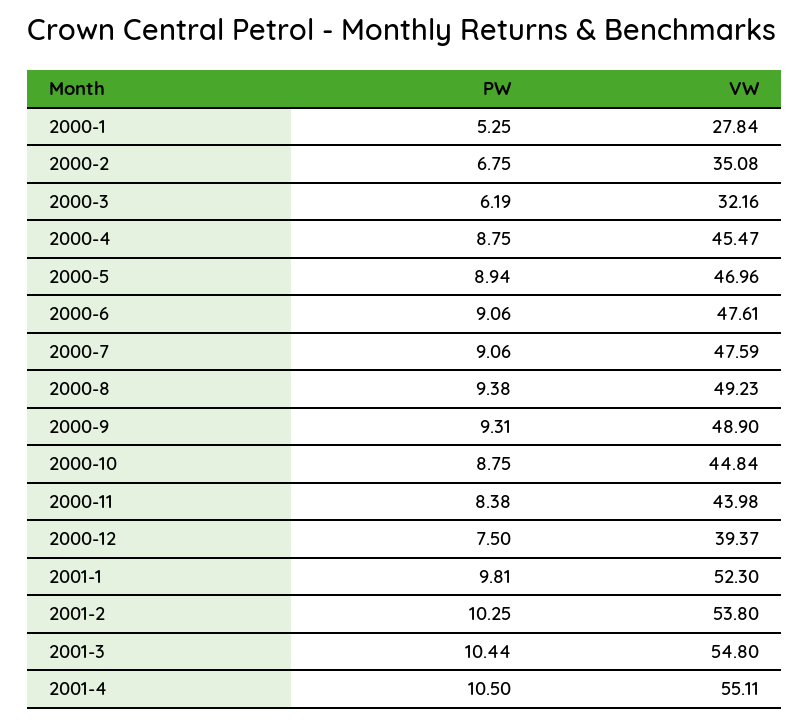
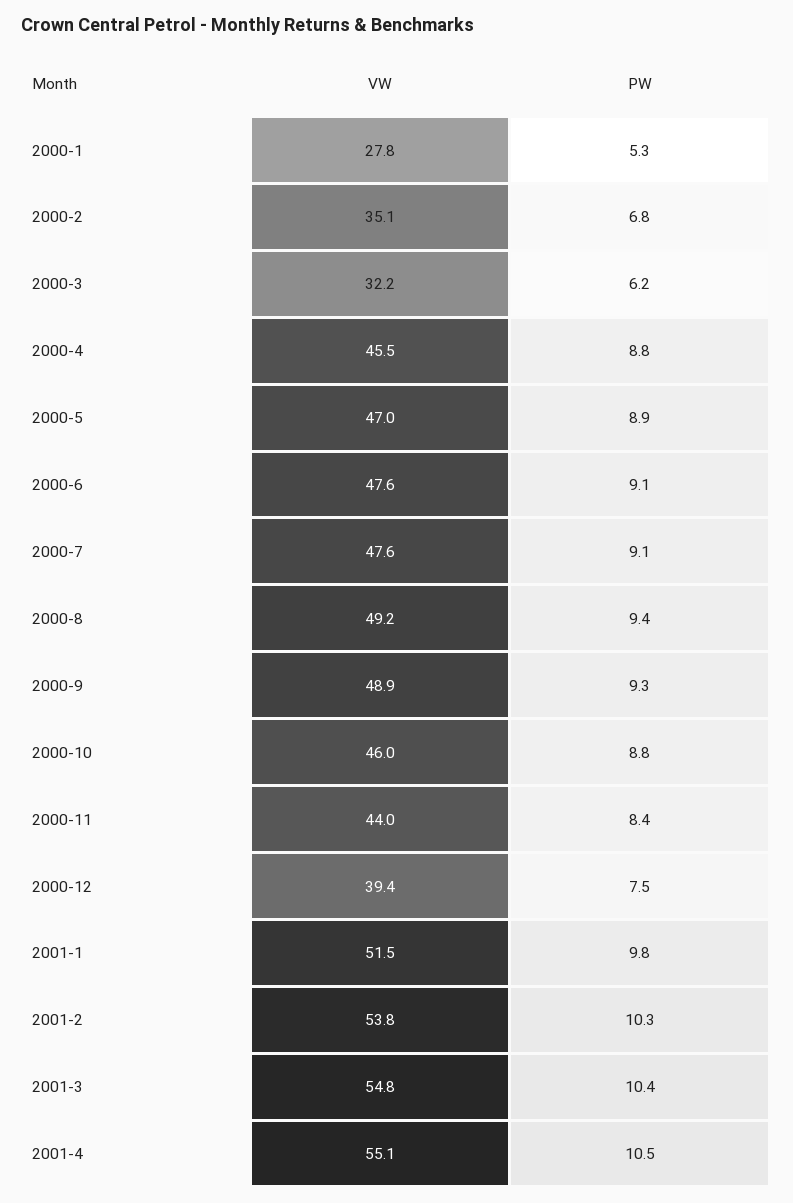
  {
    "PW": {
      "2000-1": 5.25,
      "2000-2": 6.75,
      "2000-3": 6.19,
      "2000-4": 8.75,
      "2000-5": 8.94,
      "2000-6": 9.06,
      "2000-7": 9.06,
      "2000-8": 9.38,
      "2000-9": 9.31,
      "2000-10": 8.75,
      "2000-11": 8.38,
      "2000-12": 7.5,
      "2001-1": 9.81,
      "2001-2": 10.25,
      "2001-3": 10.44,
      "2001-4": 10.5
    },
    "VW": {
      "2000-1": 27.84,
      "2000-2": 35.08,
      "2000-3": 32.16,
      "2000-4": 45.47,
      "2000-5": 46.96,
      "2000-6": 47.61,
      "2000-7": 47.59,
      "2000-8": 49.23,
      "2000-9": 48.9,
-     "2000-10": 44.84,
+     "2000-10": 46,
      "2000-11": 43.98,
      "2000-12": 39.37,
-     "2001-1": 52.3,
+     "2001-1": 51.5,
      "2001-2": 53.8,
      "2001-3": 54.8,
      "2001-4": 55.11
    }
  }

